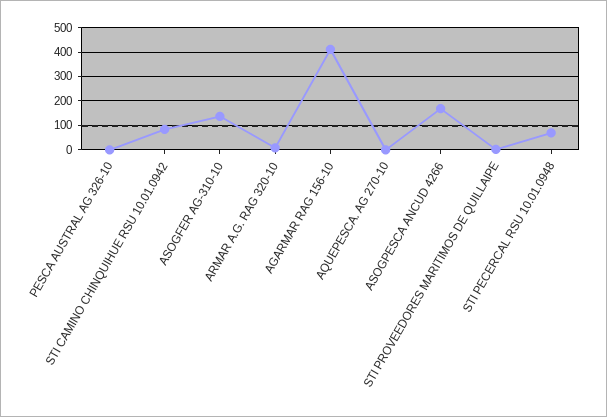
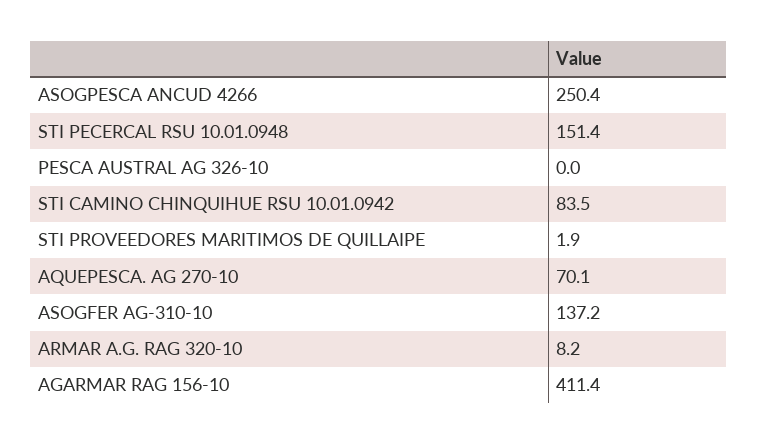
  {
    "PESCA AUSTRAL AG 326-10": 0,
    "STI CAMINO CHINQUIHUE RSU 10.01.0942": 83.5,
    "ASOGFER AG-310-10": 137.2,
    "ARMAR A.G. RAG 320-10": 8.2,
    "AGARMAR RAG 156-10": 411.4,
-   "AQUEPESCA. AG 270-10": 0,
+   "AQUEPESCA. AG 270-10": 70.1,
-   "ASOGPESCA ANCUD 4266": 175,
+   "ASOGPESCA ANCUD 4266": 250.4,
    "STI PROVEEDORES MARITIMOS DE QUILLAIPE": 1.9,
-   "STI PECERCAL RSU 10.01.0948": 75
+   "STI PECERCAL RSU 10.01.0948": 151.4
  }

